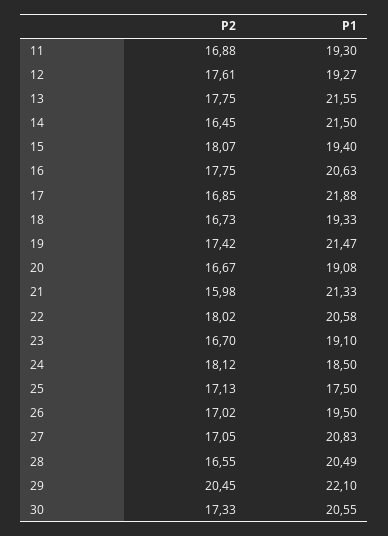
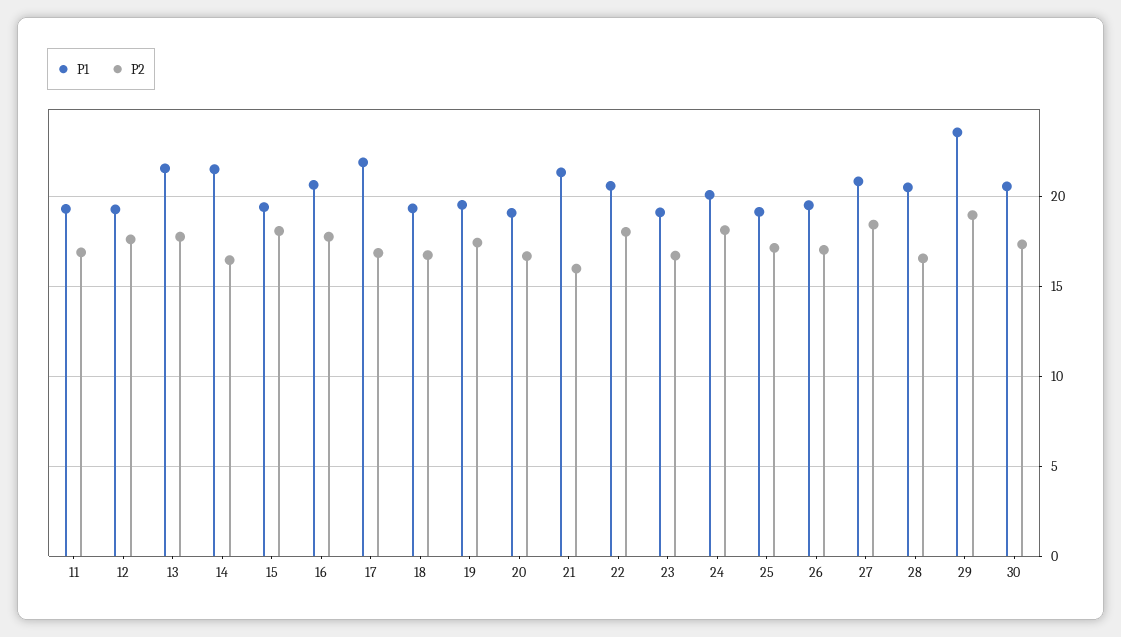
  {
    "P2": {
      "11": 16.88,
      "12": 17.61,
      "13": 17.75,
      "14": 16.45,
      "15": 18.07,
      "16": 17.75,
      "17": 16.85,
      "18": 16.73,
      "19": 17.42,
      "20": 16.67,
      "21": 15.98,
      "22": 18.02,
      "23": 16.7,
      "24": 18.12,
      "25": 17.13,
      "26": 17.02,
-     "27": 17.05,
+     "27": 18.5,
      "28": 16.55,
-     "29": 20.45,
+     "29": 19,
      "30": 17.33
    },
    "P1": {
      "11": 19.3,
      "12": 19.27,
      "13": 21.55,
      "14": 21.5,
      "15": 19.4,
      "16": 20.63,
      "17": 21.88,
      "18": 19.33,
-     "19": 21.47,
+     "19": 19.5,
      "20": 19.08,
      "21": 21.33,
      "22": 20.58,
      "23": 19.1,
-     "24": 18.5,
+     "24": 20,
-     "25": 17.5,
+     "25": 19,
      "26": 19.5,
      "27": 20.83,
      "28": 20.49,
-     "29": 22.1,
+     "29": 23.5,
      "30": 20.55
    }
  }

